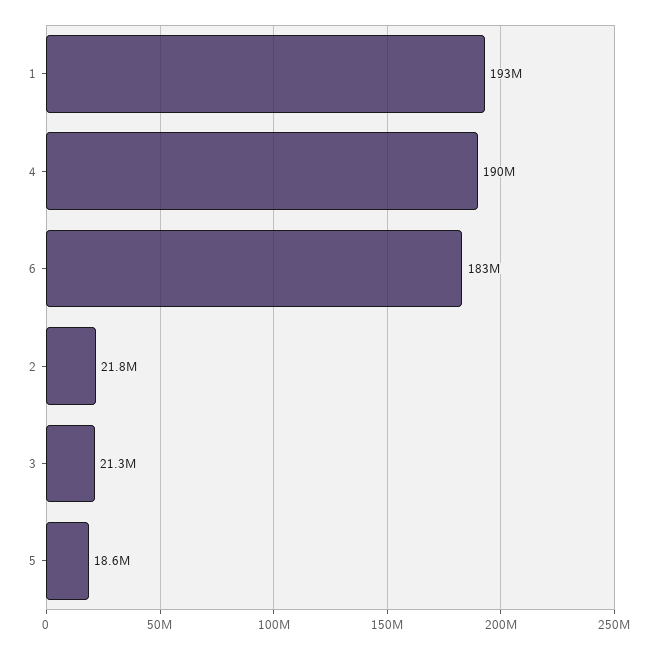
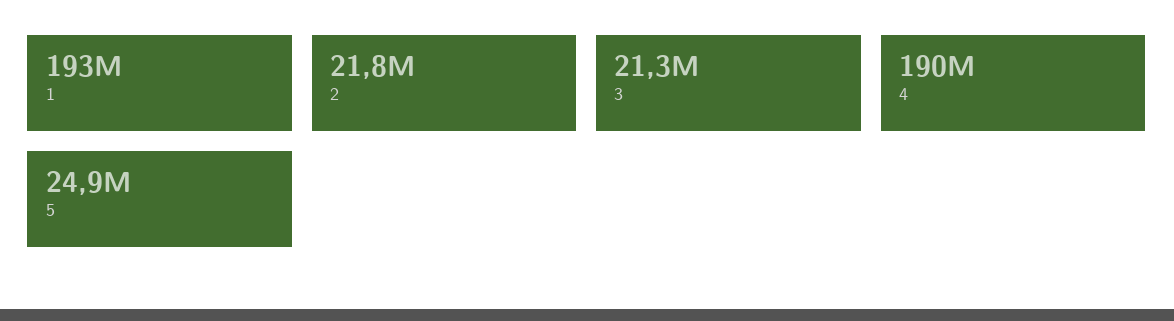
  {
    "1": 193000000,
    "4": 190000000,
-   "6": 183000000,
    "2": 21800000,
    "3": 21300000,
-   "5": 18600000
+   "5": 24900000
  }

